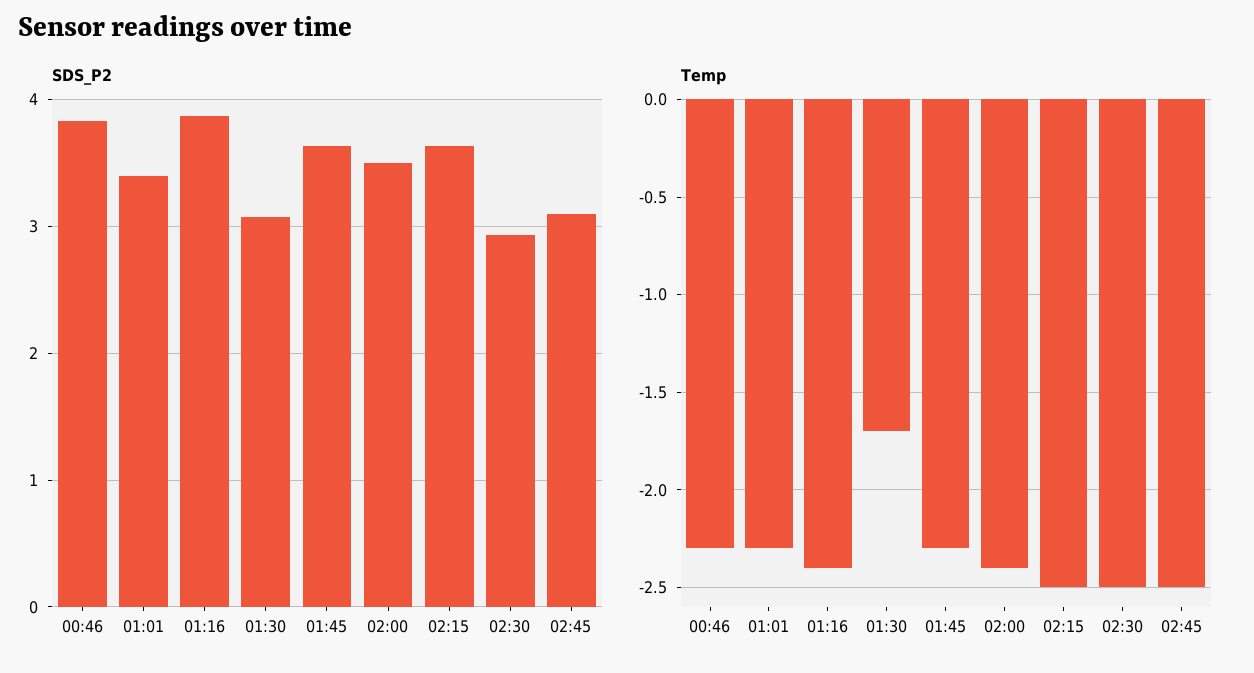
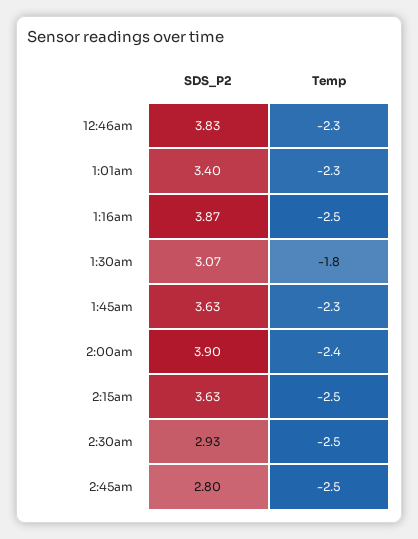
  {
    "SDS_P2": {
      "00:46": 3.83,
      "01:01": 3.4,
      "01:16": 3.87,
      "01:30": 3.07,
      "01:45": 3.63,
-     "02:00": 3.5,
+     "02:00": 3.9,
      "02:15": 3.63,
      "02:30": 2.93,
-     "02:45": 3.1
+     "02:45": 2.8
    },
    "Temp": {
      "00:46": -2.3,
      "01:01": -2.3,
-     "01:16": -2.4,
+     "01:16": -2.5,
-     "01:30": -1.7,
+     "01:30": -1.8,
      "01:45": -2.3,
      "02:00": -2.4,
      "02:15": -2.5,
      "02:30": -2.5,
      "02:45": -2.5
    }
  }

